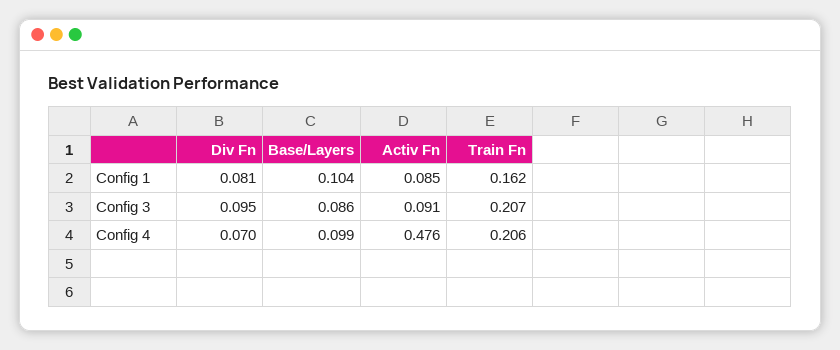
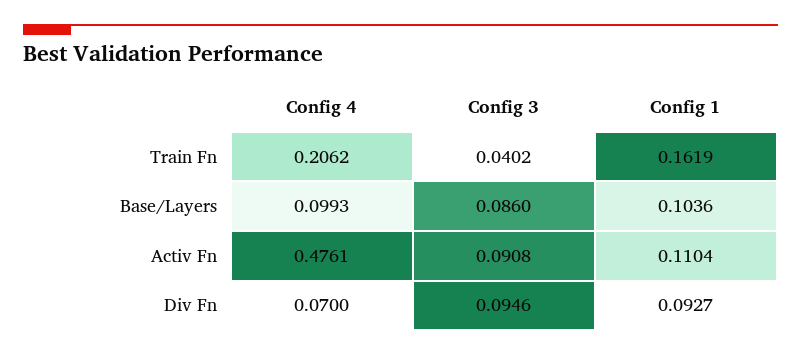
  {
    "Div Fn": {
-     "Config 1": 0.081,
+     "Config 1": 0.0927,
      "Config 3": 0.0946,
      "Config 4": 0.07
    },
    "Base/Layers": {
      "Config 1": 0.1036,
      "Config 3": 0.086,
      "Config 4": 0.0993
    },
    "Activ Fn": {
-     "Config 1": 0.085,
+     "Config 1": 0.1104,
      "Config 3": 0.0908,
      "Config 4": 0.4761
    },
    "Train Fn": {
      "Config 1": 0.1619,
-     "Config 3": 0.207,
+     "Config 3": 0.0402,
      "Config 4": 0.2062
    }
  }

